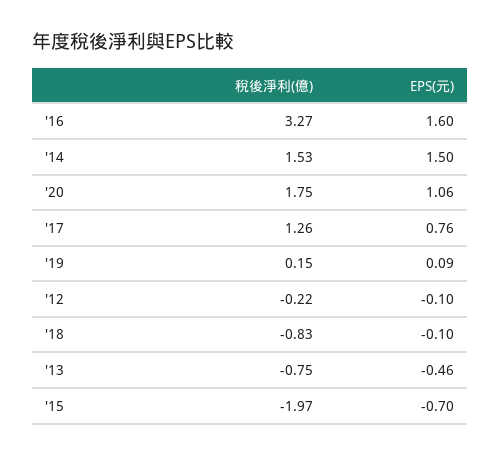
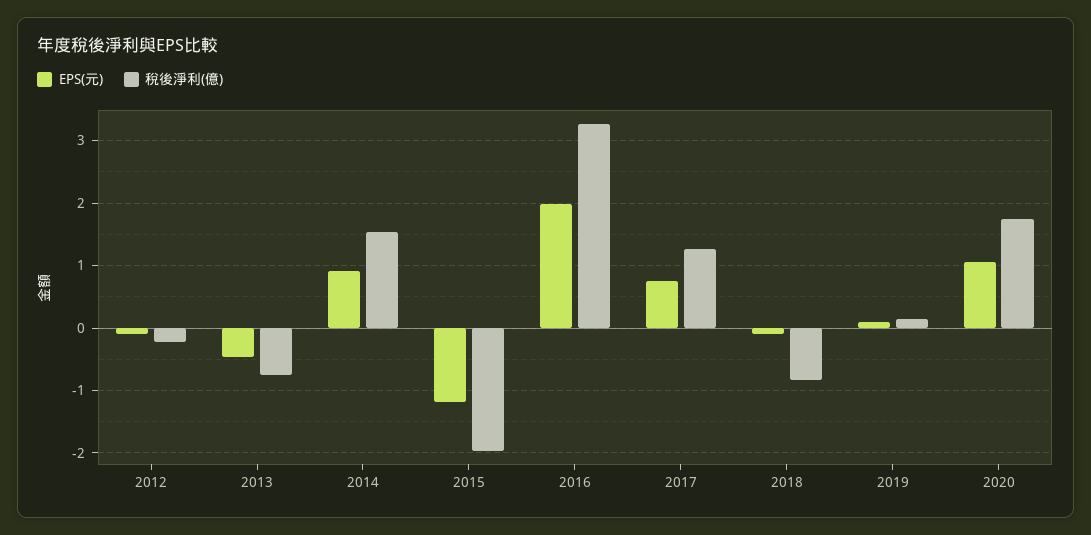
  {
    "稅後淨利(億)": {
      "'16": 3.27,
      "'14": 1.53,
      "'20": 1.75,
      "'17": 1.26,
      "'19": 0.15,
      "'12": -0.22,
      "'18": -0.83,
      "'13": -0.75,
      "'15": -1.97
    },
    "EPS(元)": {
-     "'16": 1.6,
+     "'16": 2,
-     "'14": 1.5,
+     "'14": 0.9,
      "'20": 1.06,
      "'17": 0.76,
      "'19": 0.09,
      "'12": -0.1,
      "'18": -0.1,
      "'13": -0.46,
-     "'15": -0.7
+     "'15": -1.2
    }
  }

